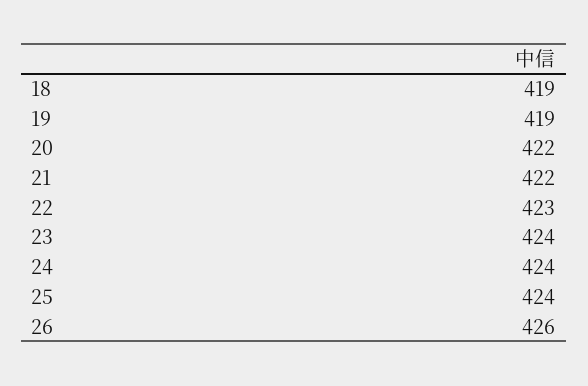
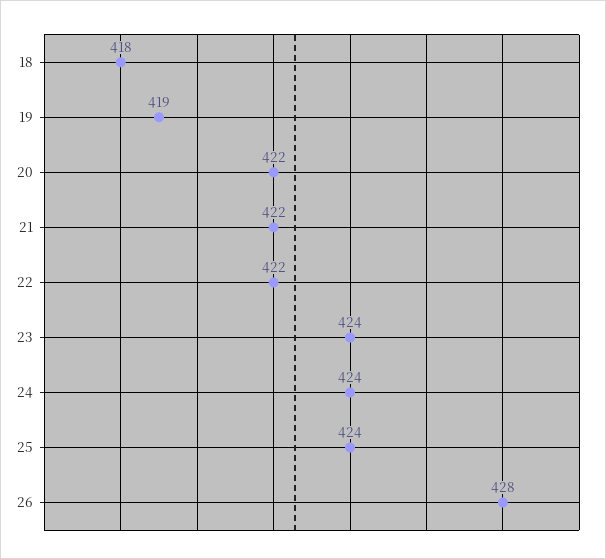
  {
-   "18": 419,
+   "18": 418,
    "19": 419,
    "20": 422,
    "21": 422,
-   "22": 423,
+   "22": 422,
    "23": 424,
    "24": 424,
    "25": 424,
-   "26": 426
+   "26": 428
  }

